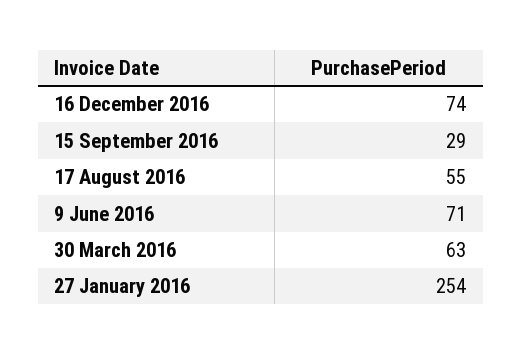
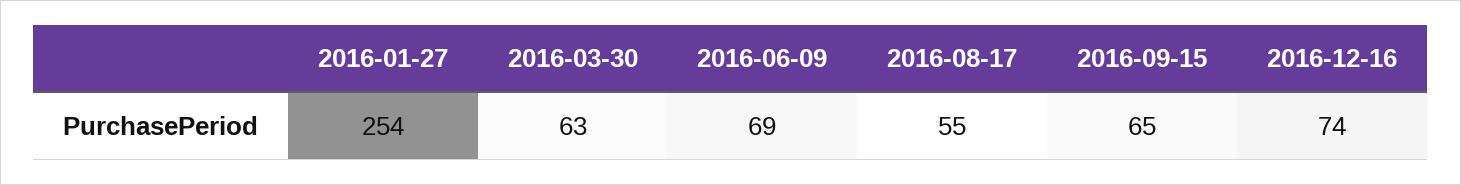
  {
    "16 December 2016": 74,
-   "15 September 2016": 29,
+   "15 September 2016": 65,
    "17 August 2016": 55,
-   "9 June 2016": 71,
+   "9 June 2016": 69,
    "30 March 2016": 63,
    "27 January 2016": 254
  }

